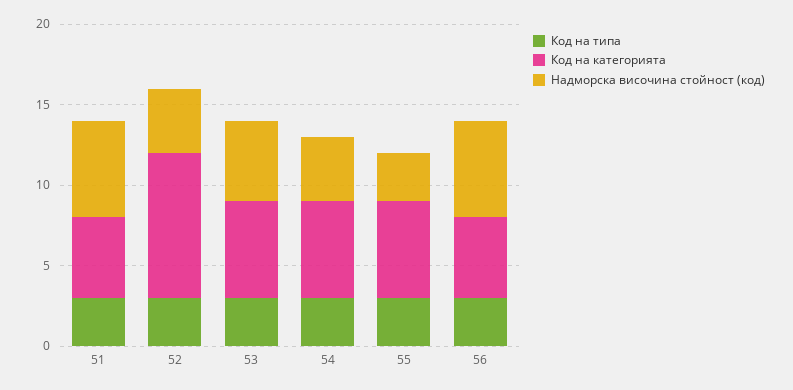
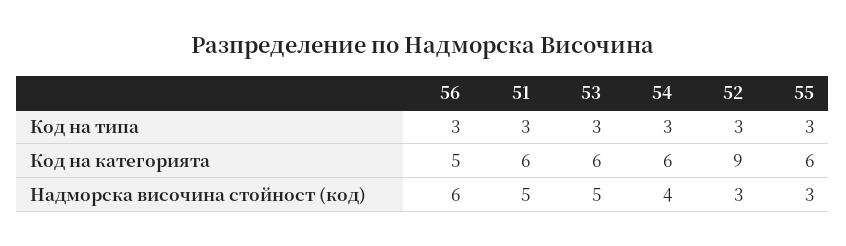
  {
    "Код на типа": {
      "51": 3,
      "52": 3,
      "53": 3,
      "54": 3,
      "55": 3,
      "56": 3
    },
    "Код на категорията": {
-     "51": 5,
+     "51": 6,
      "52": 9,
      "53": 6,
      "54": 6,
      "55": 6,
      "56": 5
    },
    "Надморска височина стойност (код)": {
-     "51": 6,
+     "51": 5,
-     "52": 4,
+     "52": 3,
      "53": 5,
      "54": 4,
      "55": 3,
      "56": 6
    }
  }

